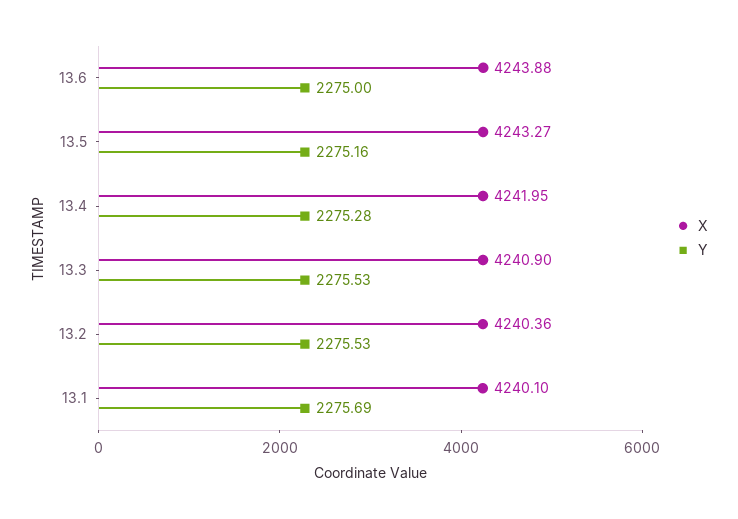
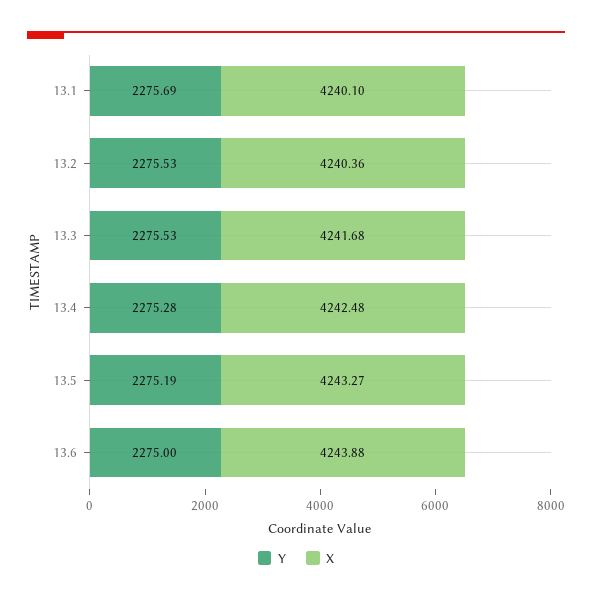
  {
    "X": {
      "13.6": 4243.88,
      "13.5": 4243.27,
-     "13.4": 4241.95,
+     "13.4": 4242.48,
-     "13.3": 4240.9,
+     "13.3": 4241.68,
      "13.2": 4240.36,
      "13.1": 4240.1
    },
    "Y": {
      "13.6": 2275,
-     "13.5": 2275.16,
+     "13.5": 2275.19,
      "13.4": 2275.28,
      "13.3": 2275.53,
      "13.2": 2275.53,
      "13.1": 2275.69
    }
  }

